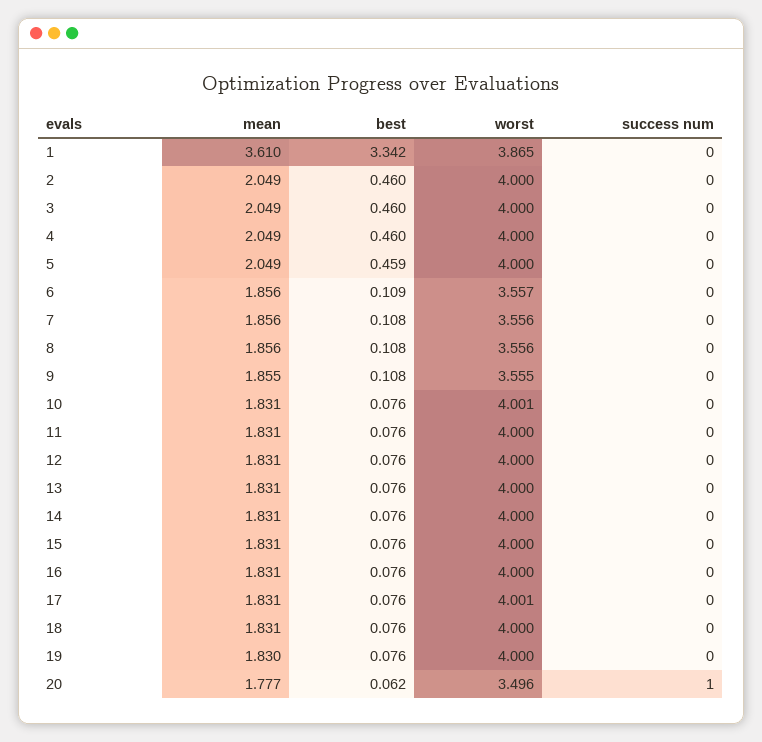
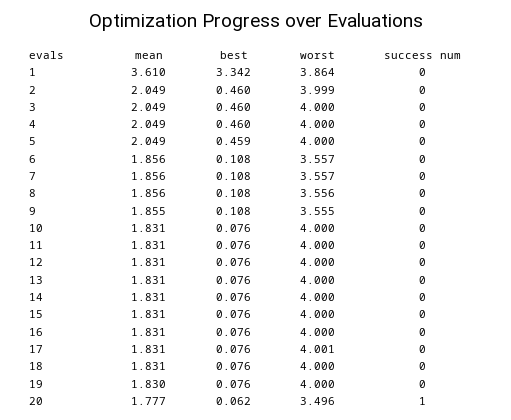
  {
    "mean": {
      "1": 3.61,
      "2": 2.049,
      "3": 2.049,
      "4": 2.049,
      "5": 2.049,
      "6": 1.856,
      "7": 1.856,
      "8": 1.856,
      "9": 1.855,
      "10": 1.831,
      "11": 1.831,
      "12": 1.831,
      "13": 1.831,
      "14": 1.831,
      "15": 1.831,
      "16": 1.831,
      "17": 1.831,
      "18": 1.831,
      "19": 1.83,
      "20": 1.777
    },
    "best": {
      "1": 3.342,
      "2": 0.46,
      "3": 0.46,
      "4": 0.46,
      "5": 0.459,
-     "6": 0.109,
+     "6": 0.108,
      "7": 0.108,
      "8": 0.108,
      "9": 0.108,
      "10": 0.076,
      "11": 0.076,
      "12": 0.076,
      "13": 0.076,
      "14": 0.076,
      "15": 0.076,
      "16": 0.076,
      "17": 0.076,
      "18": 0.076,
      "19": 0.076,
      "20": 0.062
    },
    "worst": {
-     "1": 3.865,
+     "1": 3.864,
-     "2": 4,
+     "2": 3.999,
      "3": 4,
      "4": 4,
      "5": 4,
      "6": 3.557,
-     "7": 3.556,
+     "7": 3.557,
      "8": 3.556,
      "9": 3.555,
-     "10": 4.001,
+     "10": 4,
      "11": 4,
      "12": 4,
      "13": 4,
      "14": 4,
      "15": 4,
      "16": 4,
      "17": 4.001,
      "18": 4,
      "19": 4,
      "20": 3.496
    },
    "success num": {
      "1": 0,
      "2": 0,
      "3": 0,
      "4": 0,
      "5": 0,
      "6": 0,
      "7": 0,
      "8": 0,
      "9": 0,
      "10": 0,
      "11": 0,
      "12": 0,
      "13": 0,
      "14": 0,
      "15": 0,
      "16": 0,
      "17": 0,
      "18": 0,
      "19": 0,
      "20": 1
    }
  }

